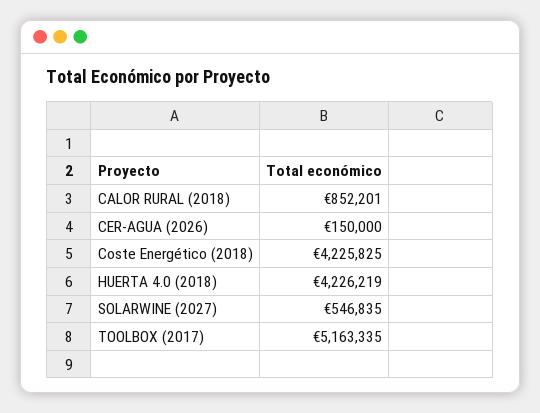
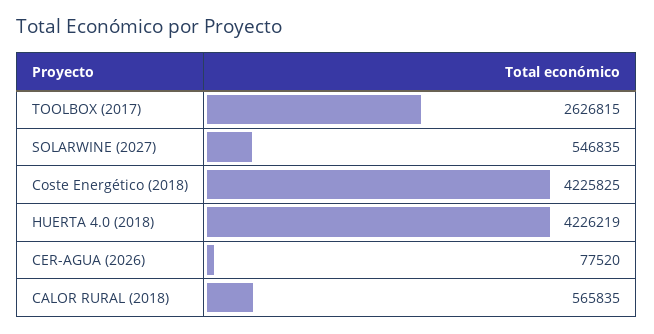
  {
-   "CALOR RURAL (2018)": 852201,
+   "CALOR RURAL (2018)": 565835,
-   "CER-AGUA (2026)": 150000,
+   "CER-AGUA (2026)": 77520,
    "Coste Energético (2018)": 4225825,
    "HUERTA 4.0 (2018)": 4226219,
    "SOLARWINE (2027)": 546835,
-   "TOOLBOX (2017)": 5163335
+   "TOOLBOX (2017)": 2626815
  }

